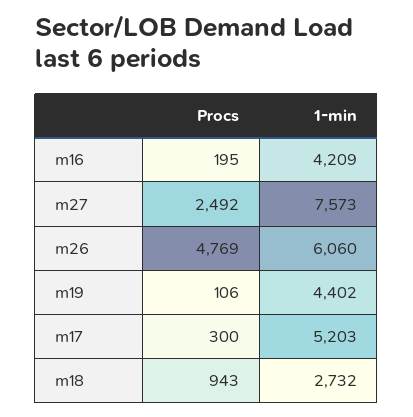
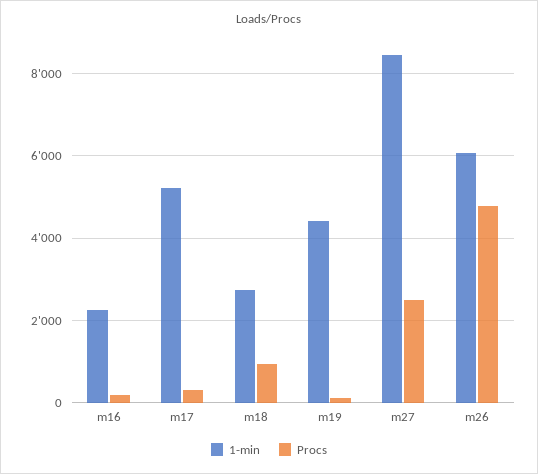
  {
    "Procs": {
      "m16": 195,
      "m27": 2492,
      "m26": 4769,
      "m19": 106,
      "m17": 300,
      "m18": 943
    },
    "1-min": {
-     "m16": 4209,
+     "m16": 2200,
-     "m27": 7573,
+     "m27": 8400,
      "m26": 6060,
      "m19": 4402,
      "m17": 5203,
      "m18": 2732
    }
  }

